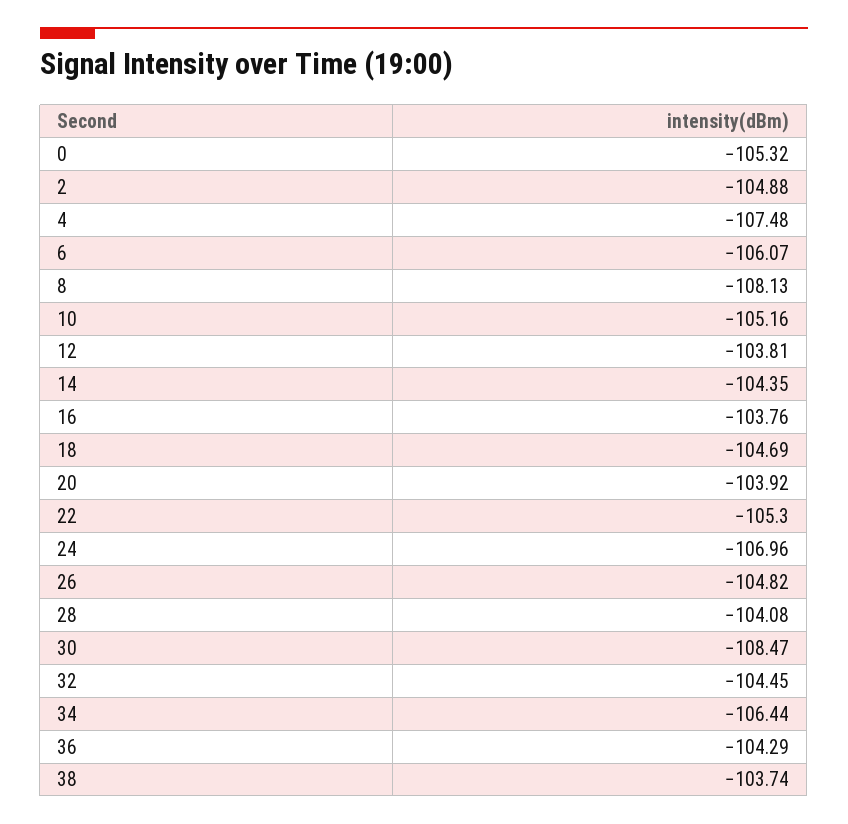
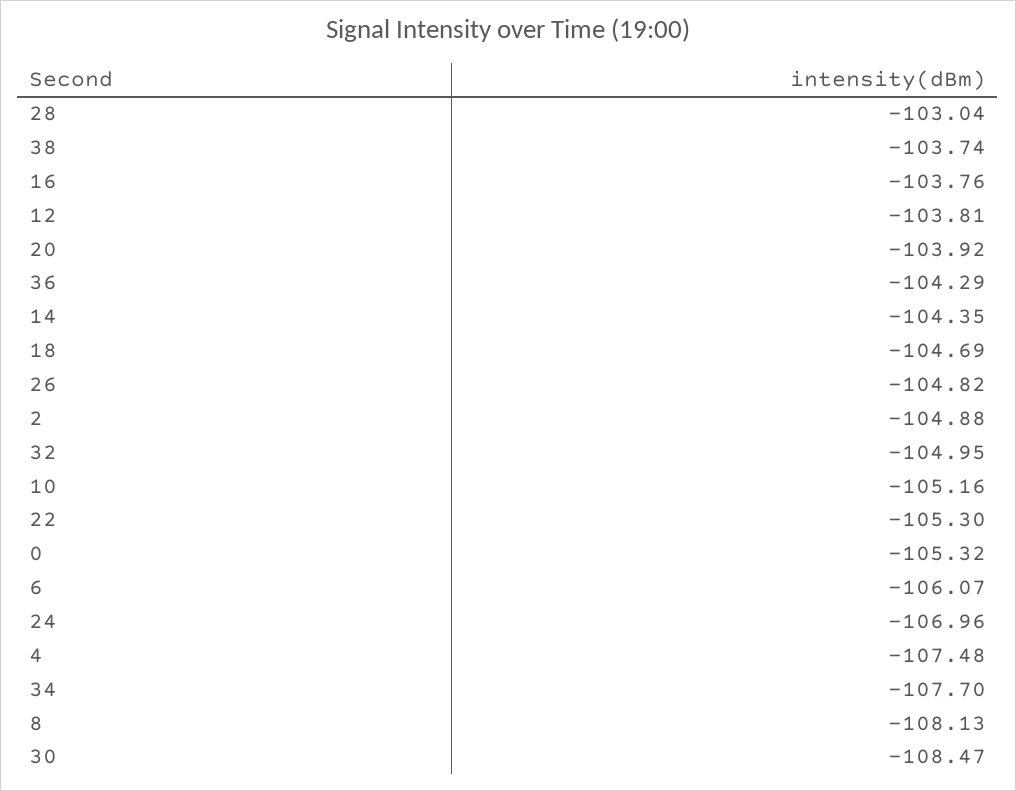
  {
    "0": -105.32,
    "2": -104.88,
    "4": -107.48,
    "6": -106.07,
    "8": -108.13,
    "10": -105.16,
    "12": -103.81,
    "14": -104.35,
    "16": -103.76,
    "18": -104.69,
    "20": -103.92,
    "22": -105.3,
    "24": -106.96,
    "26": -104.82,
-   "28": -104.08,
+   "28": -103.04,
    "30": -108.47,
-   "32": -104.45,
+   "32": -104.95,
-   "34": -106.44,
+   "34": -107.7,
    "36": -104.29,
    "38": -103.74
  }

